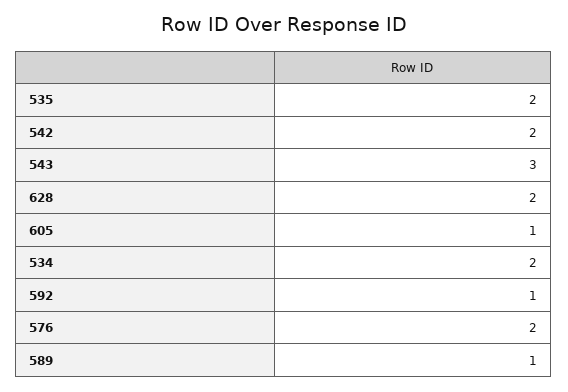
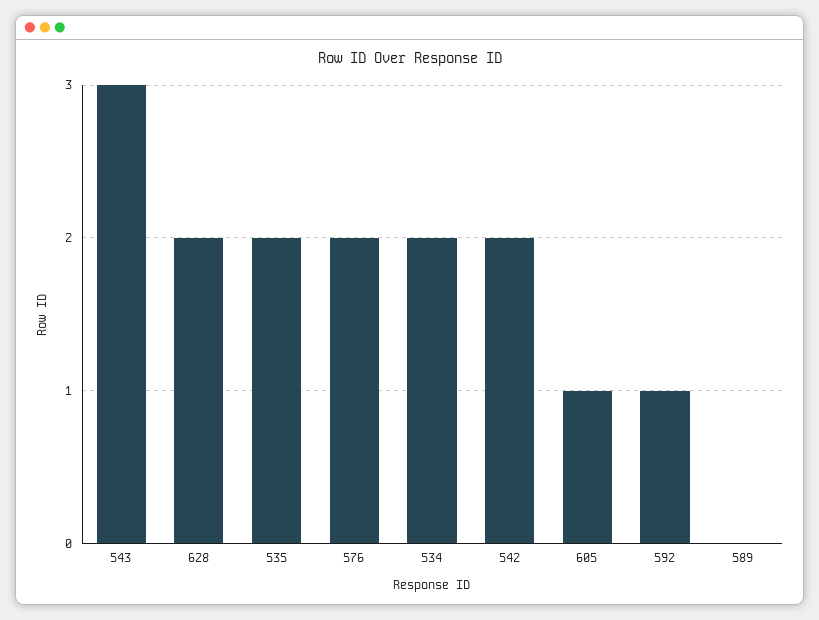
  {
    "535": 2,
    "542": 2,
    "543": 3,
    "628": 2,
    "605": 1,
    "534": 2,
    "592": 1,
    "576": 2,
-   "589": 1
+   "589": 0
  }

